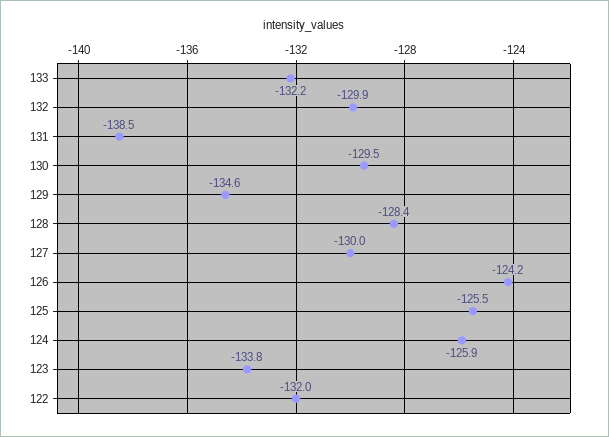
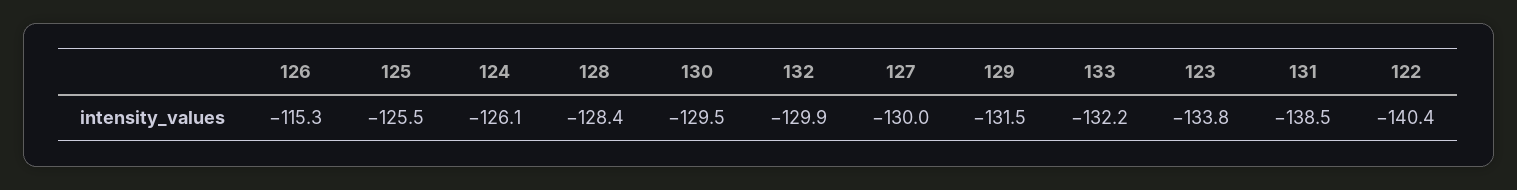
  {
    "133": -132.2,
    "132": -129.9,
    "131": -138.5,
    "130": -129.5,
-   "129": -134.6,
+   "129": -131.5,
    "128": -128.4,
    "127": -130,
-   "126": -124.2,
+   "126": -115.3,
    "125": -125.5,
-   "124": -125.9,
+   "124": -126.1,
    "123": -133.8,
-   "122": -132
+   "122": -140.4
  }

